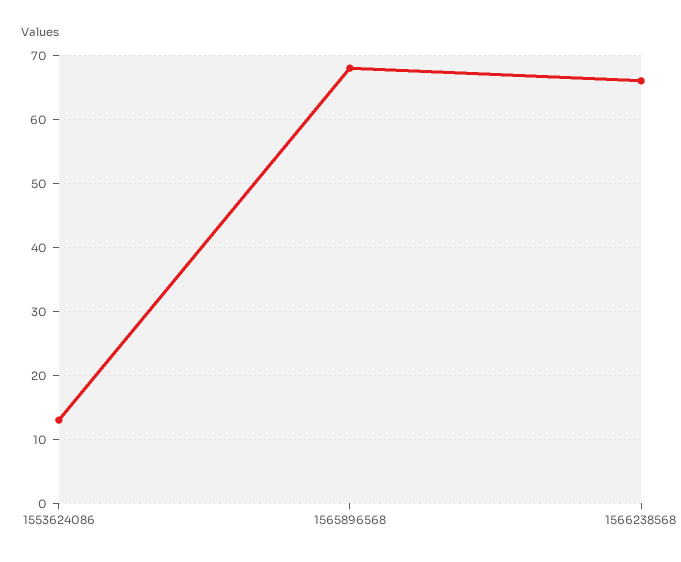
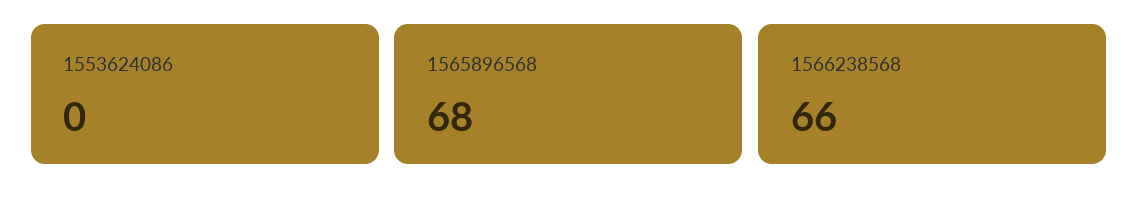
  {
-   "1553624086": 13,
+   "1553624086": 0,
    "1565896568": 68,
    "1566238568": 66
  }

